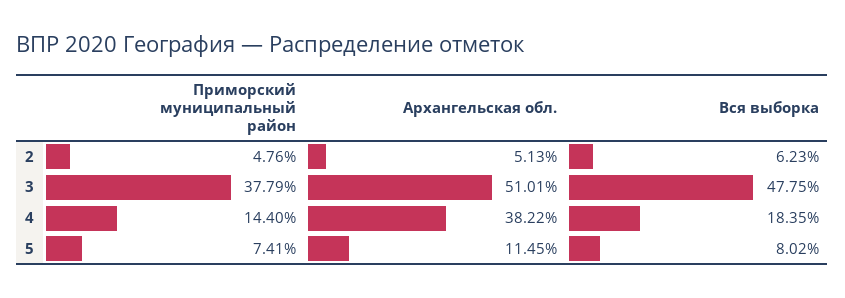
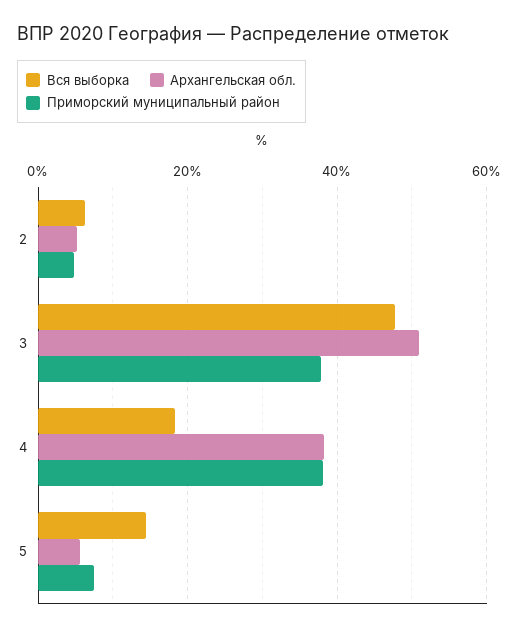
  {
    "Приморский муниципальный район": {
      "2": 4.76,
      "3": 37.79,
-     "4": 14.4,
+     "4": 38,
      "5": 7.41
    },
    "Архангельская обл.": {
      "2": 5.13,
      "3": 51.01,
      "4": 38.22,
-     "5": 11.45
+     "5": 6
    },
    "Вся выборка": {
      "2": 6.23,
      "3": 47.75,
      "4": 18.35,
-     "5": 8.02
+     "5": 14
    }
  }

